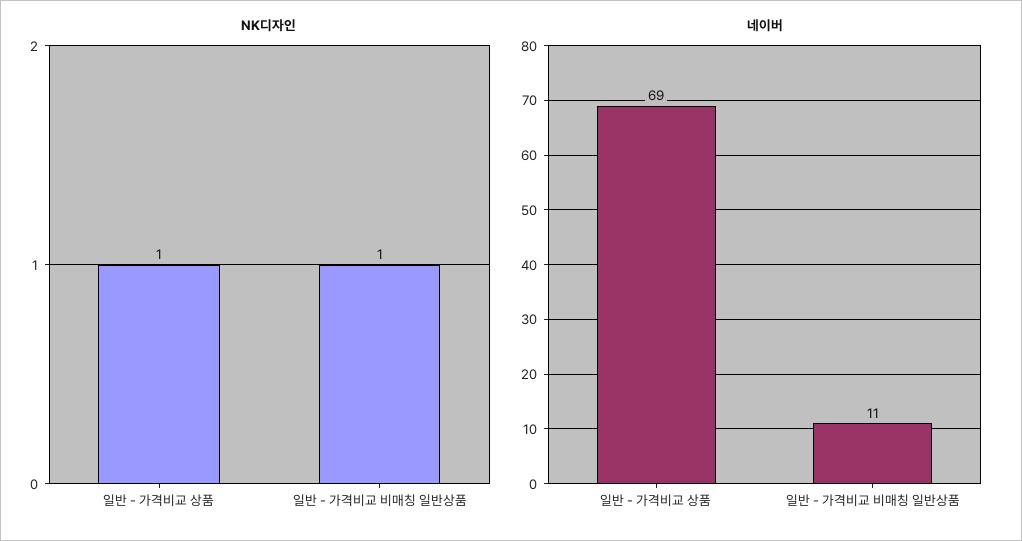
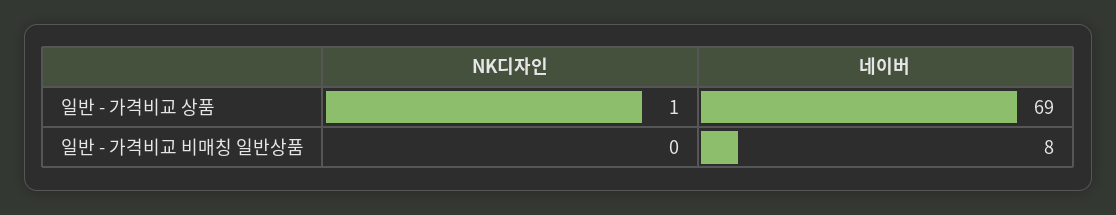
  {
    "NK디자인": {
      "일반 - 가격비교 상품": 1,
-     "일반 - 가격비교 비매칭 일반상품": 1
+     "일반 - 가격비교 비매칭 일반상품": 0
    },
    "네이버": {
      "일반 - 가격비교 상품": 69,
-     "일반 - 가격비교 비매칭 일반상품": 11
+     "일반 - 가격비교 비매칭 일반상품": 8
    }
  }

